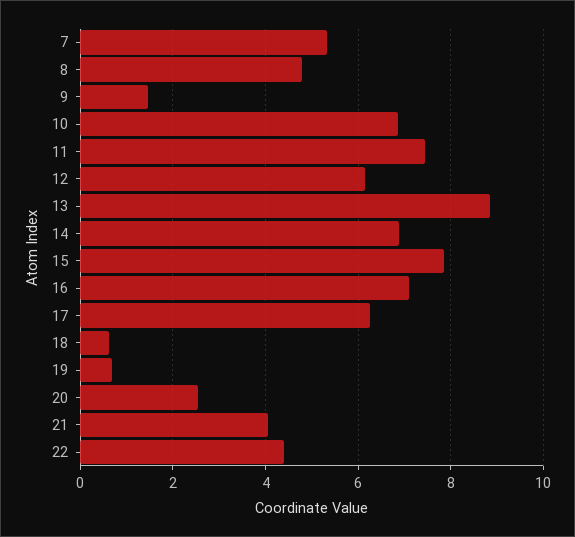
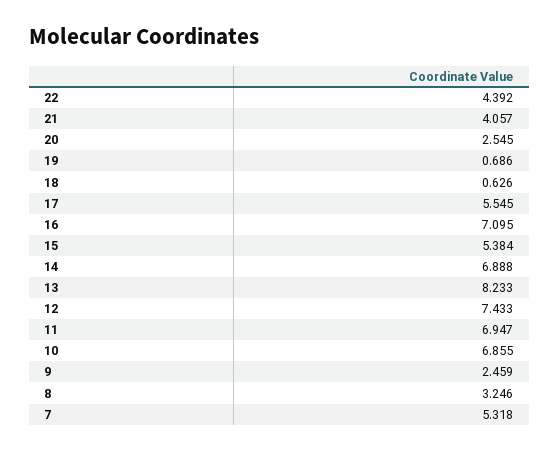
  {
    "7": 5.318,
-   "8": 4.8,
+   "8": 3.246,
-   "9": 1.4,
+   "9": 2.459,
    "10": 6.855,
-   "11": 7.4,
+   "11": 6.947,
-   "12": 6.2,
+   "12": 7.433,
-   "13": 8.8,
+   "13": 8.233,
    "14": 6.888,
-   "15": 7.8,
+   "15": 5.384,
    "16": 7.095,
-   "17": 6.2,
+   "17": 5.545,
    "18": 0.626,
    "19": 0.686,
    "20": 2.545,
    "21": 4.057,
    "22": 4.392
  }

